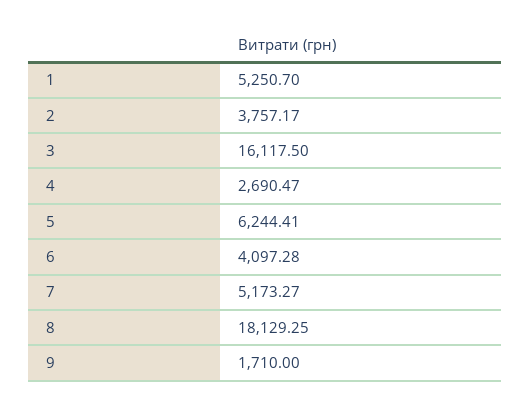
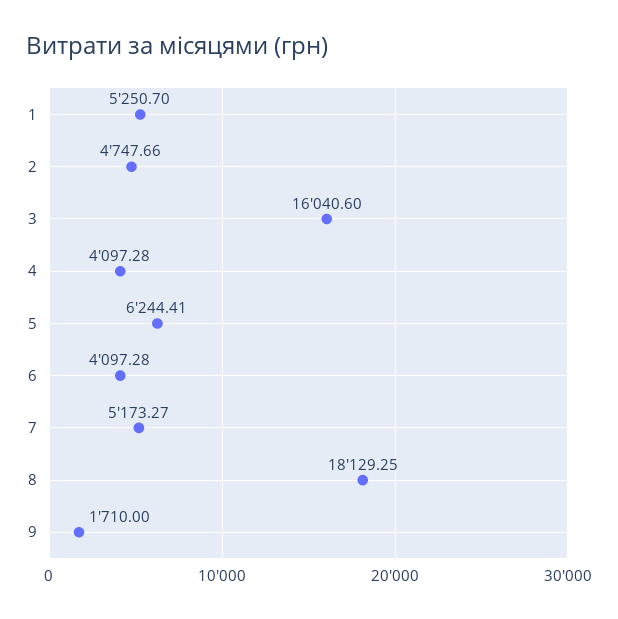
  {
    "1": 5250.7,
-   "2": 3757.17,
+   "2": 4747.66,
-   "3": 16117.5,
+   "3": 16040.6,
-   "4": 2690.47,
+   "4": 4097.28,
    "5": 6244.41,
    "6": 4097.28,
    "7": 5173.27,
    "8": 18129.25,
    "9": 1710
  }

